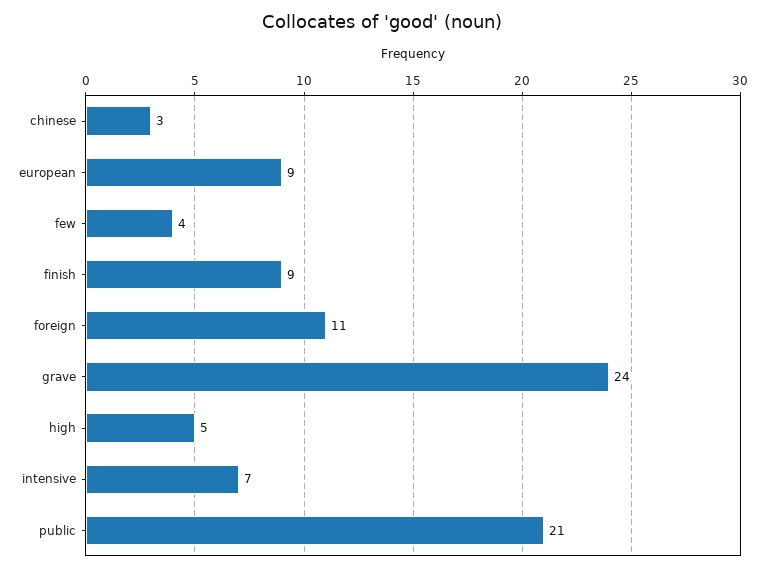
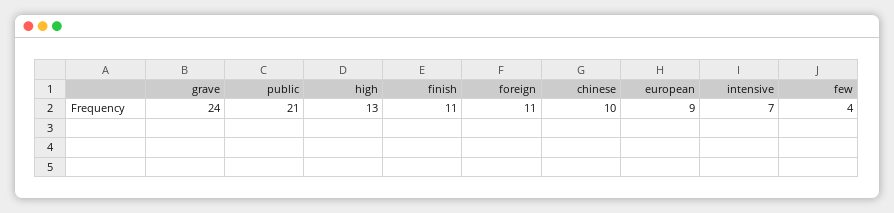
  {
-   "chinese": 3,
+   "chinese": 10,
    "european": 9,
    "few": 4,
-   "finish": 9,
+   "finish": 11,
    "foreign": 11,
    "grave": 24,
-   "high": 5,
+   "high": 13,
    "intensive": 7,
    "public": 21
  }

